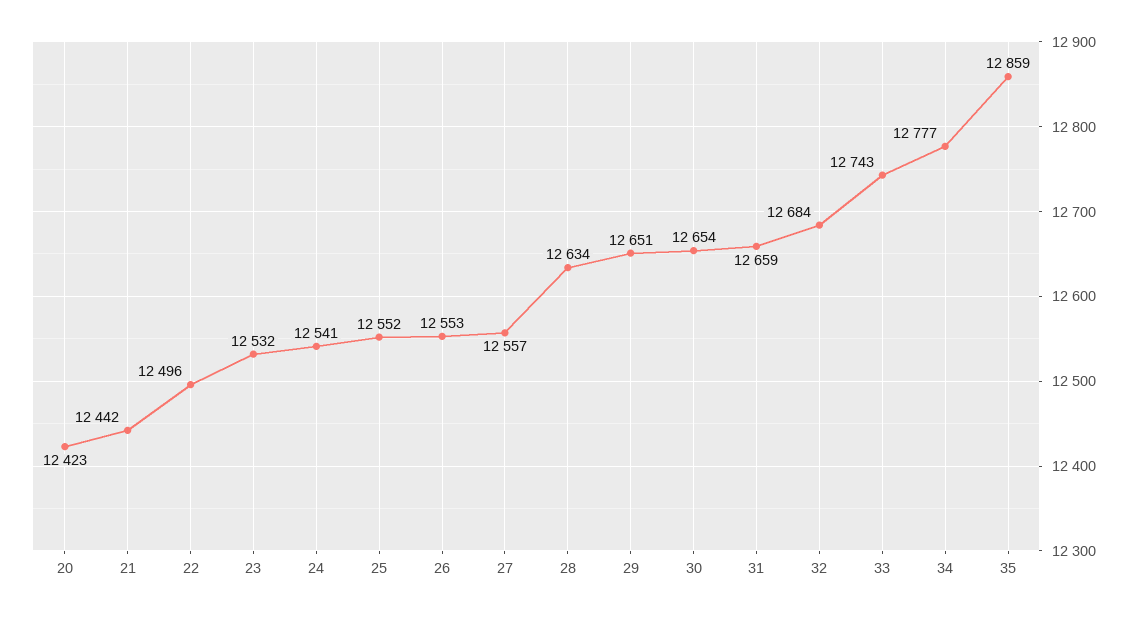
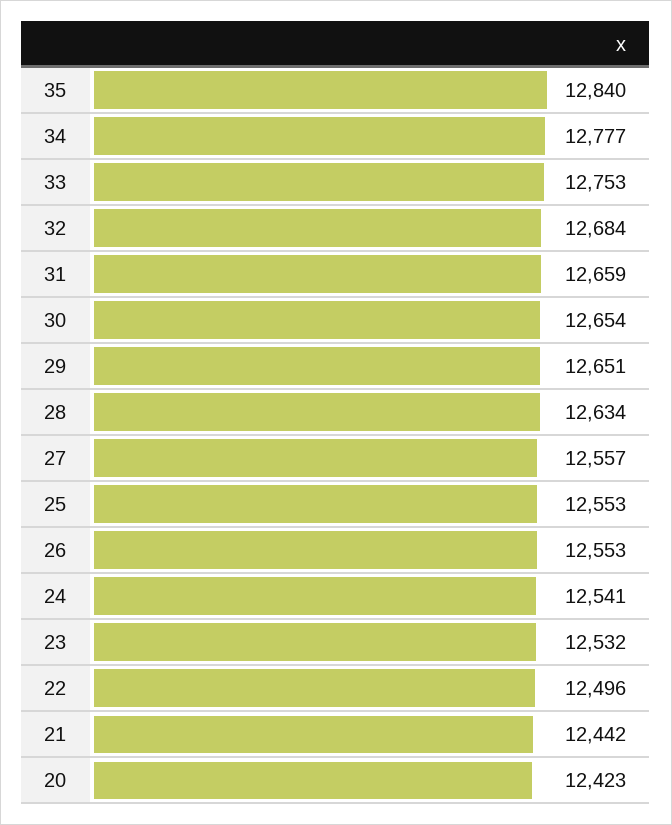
  {
    "20": 12423,
    "21": 12442,
    "22": 12496,
    "23": 12532,
    "24": 12541,
-   "25": 12552,
+   "25": 12553,
    "26": 12553,
    "27": 12557,
    "28": 12634,
    "29": 12651,
    "30": 12654,
    "31": 12659,
    "32": 12684,
-   "33": 12743,
+   "33": 12753,
    "34": 12777,
-   "35": 12859
+   "35": 12840
  }

